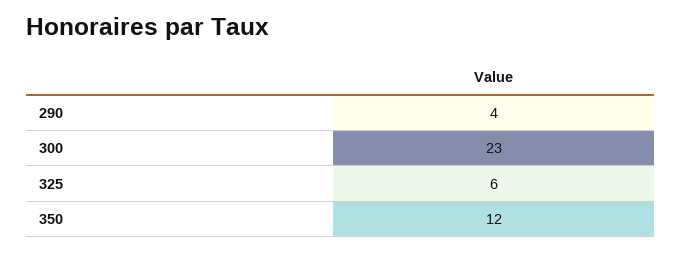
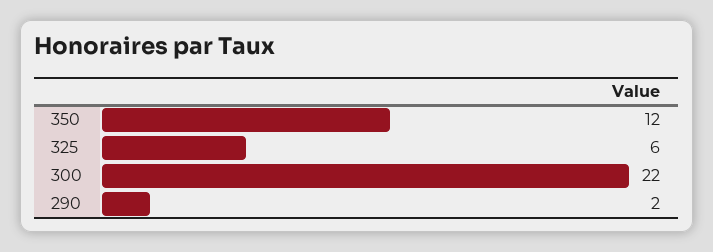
  {
-   "290": 4,
+   "290": 2,
-   "300": 23,
+   "300": 22,
    "325": 6,
    "350": 12
  }

